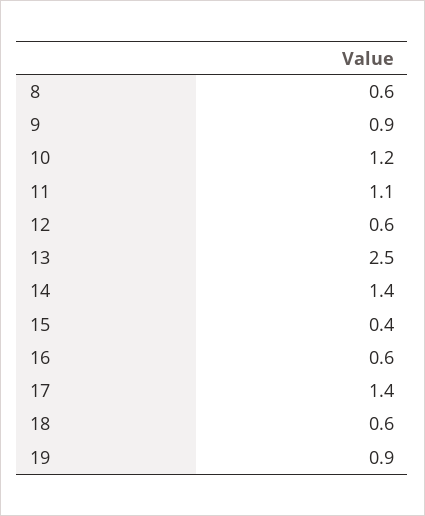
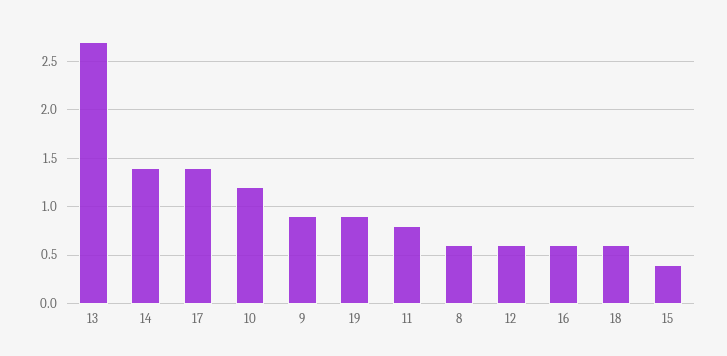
  {
    "8": 0.6,
    "9": 0.9,
    "10": 1.2,
-   "11": 1.1,
+   "11": 0.8,
    "12": 0.6,
-   "13": 2.5,
+   "13": 2.7,
    "14": 1.4,
    "15": 0.4,
    "16": 0.6,
    "17": 1.4,
    "18": 0.6,
    "19": 0.9
  }

